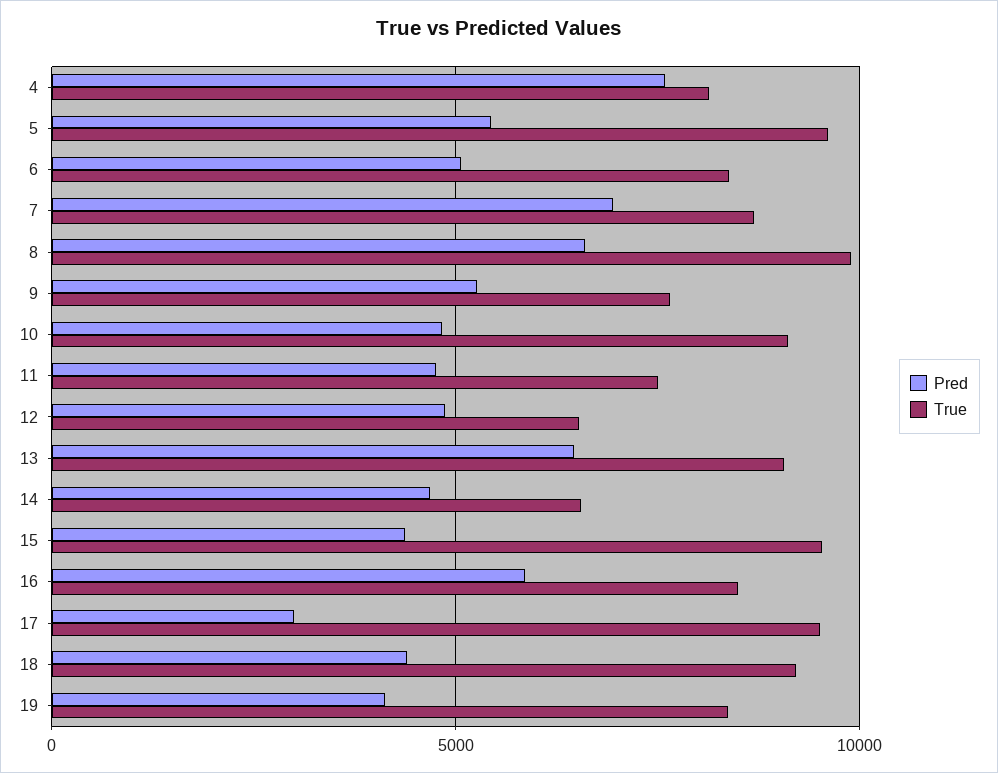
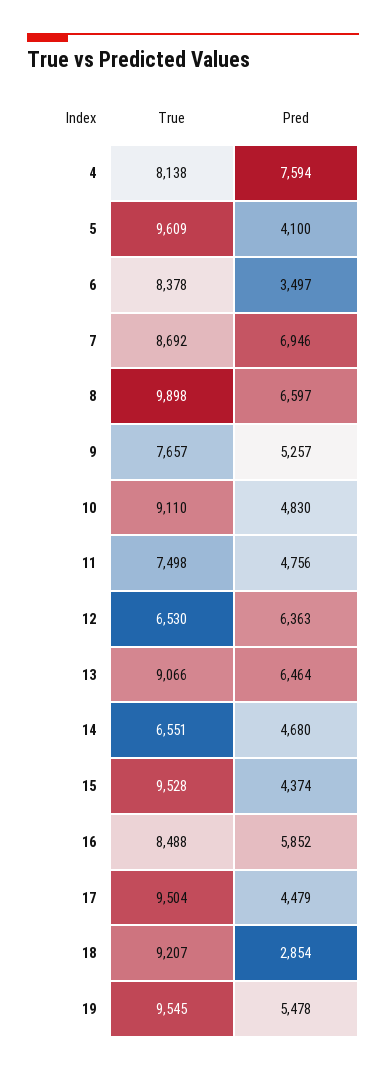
  {
    "Pred": {
      "4": 7594,
-     "5": 5500,
+     "5": 4100,
-     "6": 5000,
+     "6": 3497,
      "7": 6946,
      "8": 6597,
      "9": 5257,
      "10": 4830,
      "11": 4756,
-     "12": 5000,
+     "12": 6363,
      "13": 6464,
      "14": 4680,
      "15": 4374,
      "16": 5852,
-     "17": 3000,
+     "17": 4479,
-     "18": 4500,
+     "18": 2854,
-     "19": 4000
+     "19": 5478
    },
    "True": {
      "4": 8138,
      "5": 9609,
      "6": 8378,
      "7": 8692,
      "8": 9898,
      "9": 7657,
      "10": 9110,
      "11": 7498,
      "12": 6530,
      "13": 9066,
      "14": 6551,
      "15": 9528,
      "16": 8488,
      "17": 9504,
      "18": 9207,
-     "19": 8500
+     "19": 9545
    }
  }

